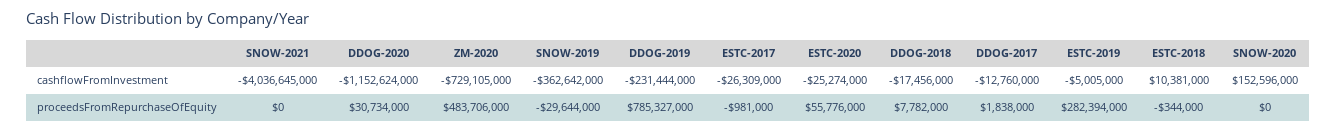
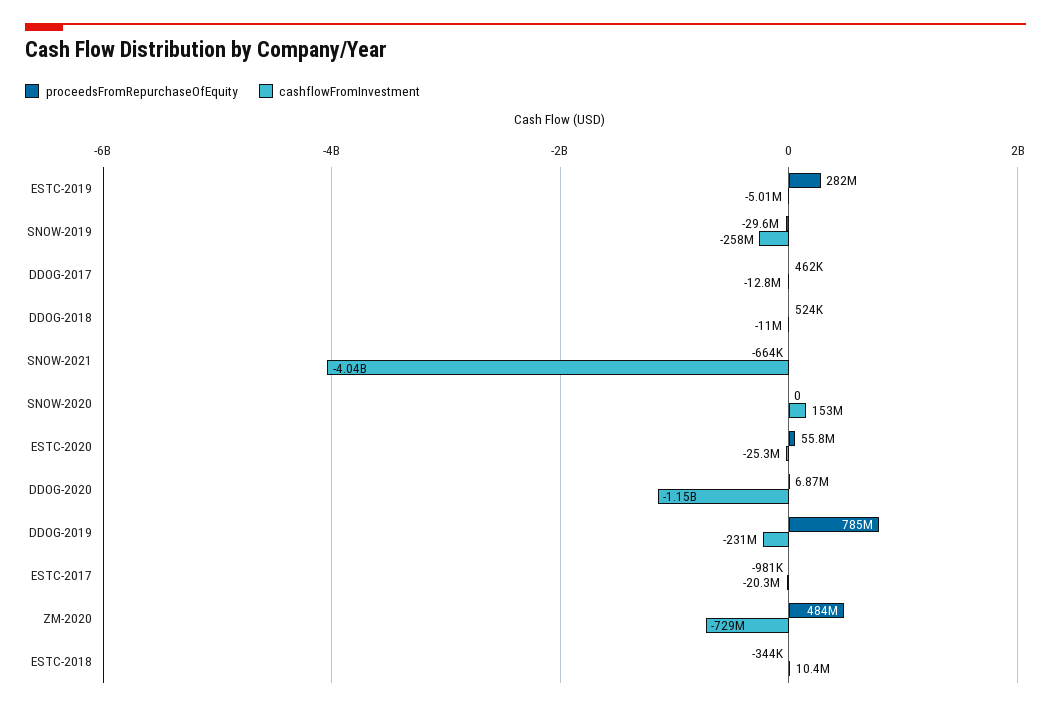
  {
    "cashflowFromInvestment": {
      "SNOW-2021": -4036645000,
      "DDOG-2020": -1152624000,
      "ZM-2020": -729105000,
-     "SNOW-2019": -362642000,
+     "SNOW-2019": -258000000,
      "DDOG-2019": -231444000,
-     "ESTC-2017": -26309000,
+     "ESTC-2017": -20300000,
      "ESTC-2020": -25274000,
-     "DDOG-2018": -17456000,
+     "DDOG-2018": -11000000,
      "DDOG-2017": -12760000,
      "ESTC-2019": -5005000,
      "ESTC-2018": 10381000,
      "SNOW-2020": 152596000
    },
    "proceedsFromRepurchaseOfEquity": {
-     "SNOW-2021": 0,
+     "SNOW-2021": -664000,
-     "DDOG-2020": 30734000,
+     "DDOG-2020": 6870000,
      "ZM-2020": 483706000,
      "SNOW-2019": -29644000,
      "DDOG-2019": 785327000,
      "ESTC-2017": -981000,
      "ESTC-2020": 55776000,
-     "DDOG-2018": 7782000,
+     "DDOG-2018": 524000,
-     "DDOG-2017": 1838000,
+     "DDOG-2017": 462000,
      "ESTC-2019": 282394000,
      "ESTC-2018": -344000,
      "SNOW-2020": 0
    }
  }

